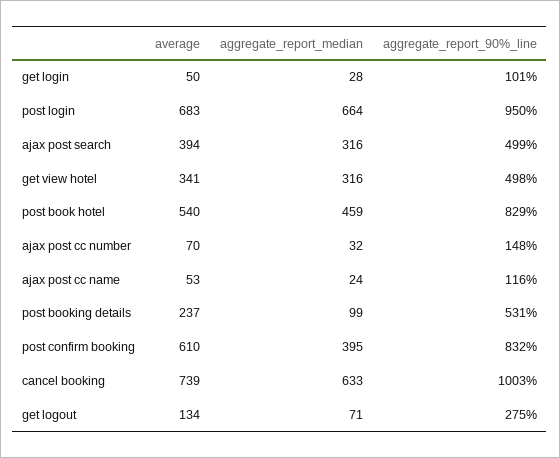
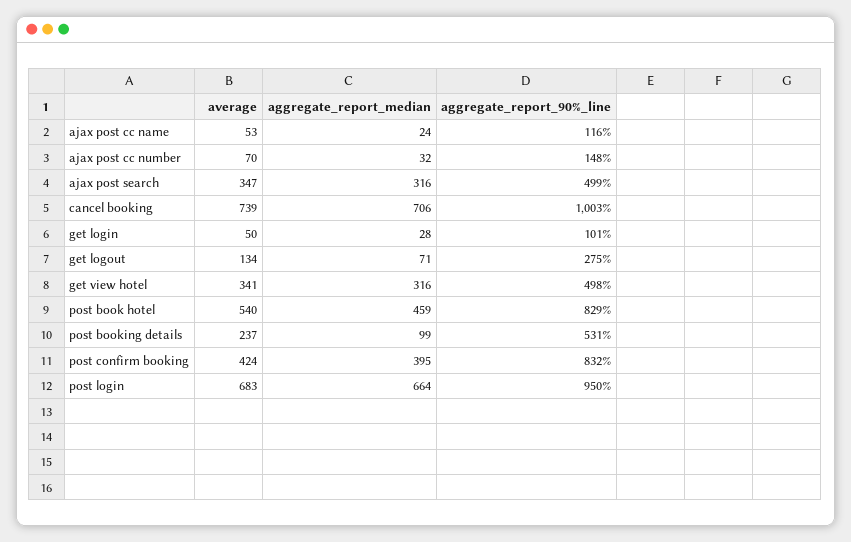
  {
    "average": {
      "get login": 50,
      "post login": 683,
-     "ajax post search": 394,
+     "ajax post search": 347,
      "get view hotel": 341,
      "post book hotel": 540,
      "ajax post cc number": 70,
      "ajax post cc name": 53,
      "post booking details": 237,
-     "post confirm booking": 610,
+     "post confirm booking": 424,
      "cancel booking": 739,
      "get logout": 134
    },
    "aggregate_report_median": {
      "get login": 28,
      "post login": 664,
      "ajax post search": 316,
      "get view hotel": 316,
      "post book hotel": 459,
      "ajax post cc number": 32,
      "ajax post cc name": 24,
      "post booking details": 99,
      "post confirm booking": 395,
-     "cancel booking": 633,
+     "cancel booking": 706,
      "get logout": 71
    },
    "aggregate_report_90%_line": {
      "get login": 101,
      "post login": 950,
      "ajax post search": 499,
      "get view hotel": 498,
      "post book hotel": 829,
      "ajax post cc number": 148,
      "ajax post cc name": 116,
      "post booking details": 531,
      "post confirm booking": 832,
      "cancel booking": 1003,
      "get logout": 275
    }
  }

